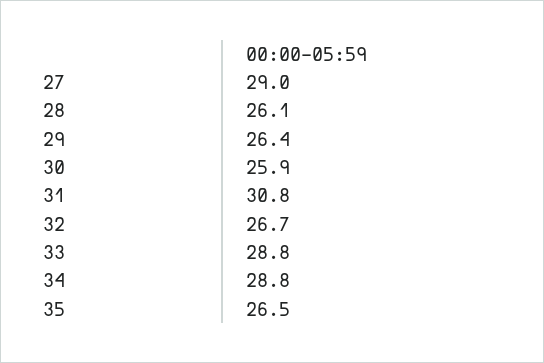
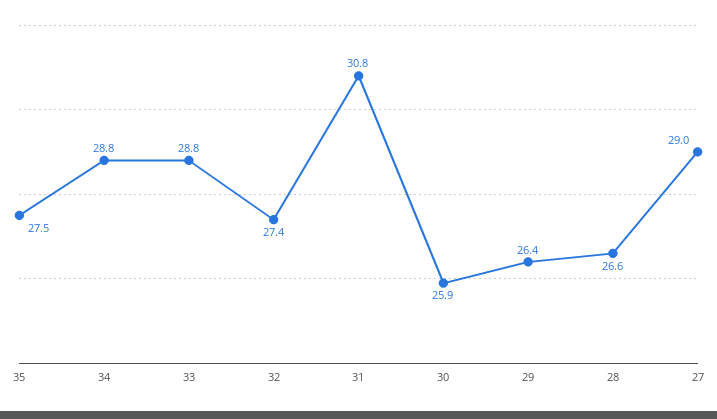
  {
    "27": 29,
-   "28": 26.1,
+   "28": 26.6,
    "29": 26.4,
    "30": 25.9,
    "31": 30.8,
-   "32": 26.7,
+   "32": 27.4,
    "33": 28.8,
    "34": 28.8,
-   "35": 26.5
+   "35": 27.5
  }

